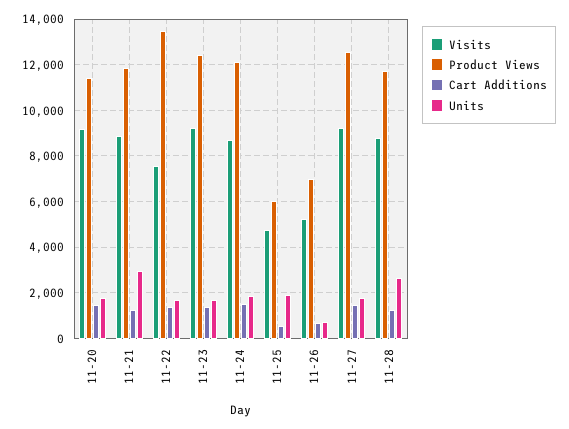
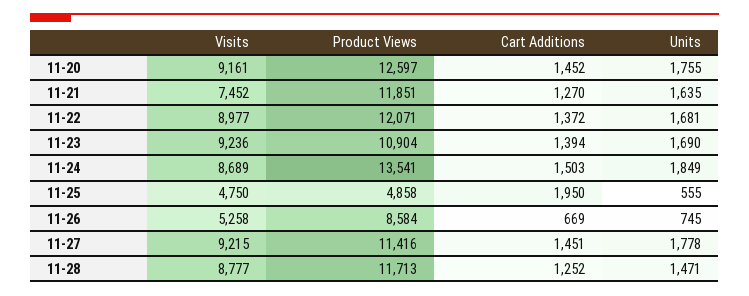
  {
    "Visits": {
      "11-20": 9161,
-     "11-21": 9000,
+     "11-21": 7452,
-     "11-22": 7500,
+     "11-22": 8977,
      "11-23": 9236,
      "11-24": 8689,
      "11-25": 4750,
      "11-26": 5258,
      "11-27": 9215,
      "11-28": 8777
    },
    "Product Views": {
-     "11-20": 11500,
+     "11-20": 12597,
      "11-21": 11851,
-     "11-22": 13500,
+     "11-22": 12071,
-     "11-23": 12500,
+     "11-23": 10904,
-     "11-24": 12000,
+     "11-24": 13541,
-     "11-25": 6000,
+     "11-25": 4858,
-     "11-26": 7000,
+     "11-26": 8584,
-     "11-27": 12500,
+     "11-27": 11416,
      "11-28": 11713
    },
    "Cart Additions": {
      "11-20": 1452,
      "11-21": 1270,
      "11-22": 1372,
      "11-23": 1394,
      "11-24": 1503,
-     "11-25": 500,
+     "11-25": 1950,
      "11-26": 669,
      "11-27": 1451,
      "11-28": 1252
    },
    "Units": {
      "11-20": 1755,
-     "11-21": 3000,
+     "11-21": 1635,
      "11-22": 1681,
      "11-23": 1690,
      "11-24": 1849,
-     "11-25": 2000,
+     "11-25": 555,
      "11-26": 745,
      "11-27": 1778,
-     "11-28": 2500
+     "11-28": 1471
    }
  }

